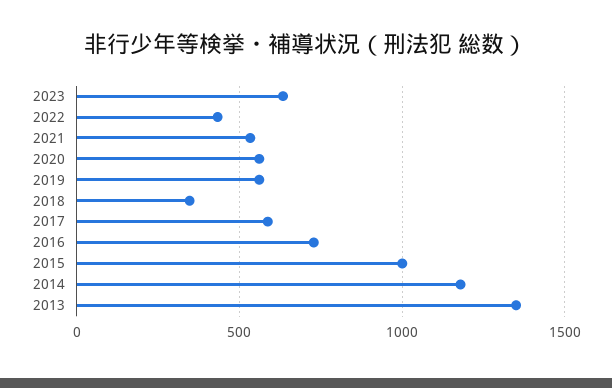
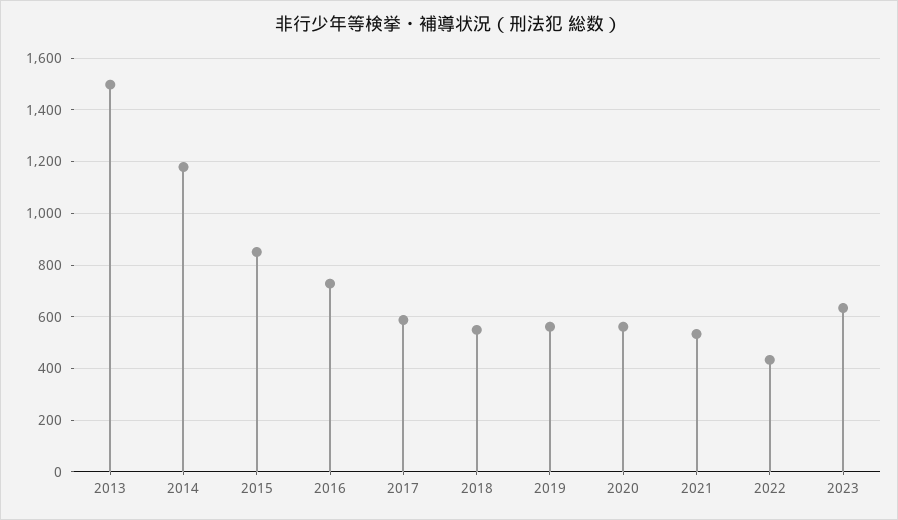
  {
    "2023": 625,
    "2022": 425,
    "2021": 525,
    "2020": 550,
    "2019": 550,
-   "2018": 350,
+   "2018": 550,
    "2017": 575,
    "2016": 725,
-   "2015": 1000,
+   "2015": 850,
    "2014": 1175,
-   "2013": 1350
+   "2013": 1500
  }

